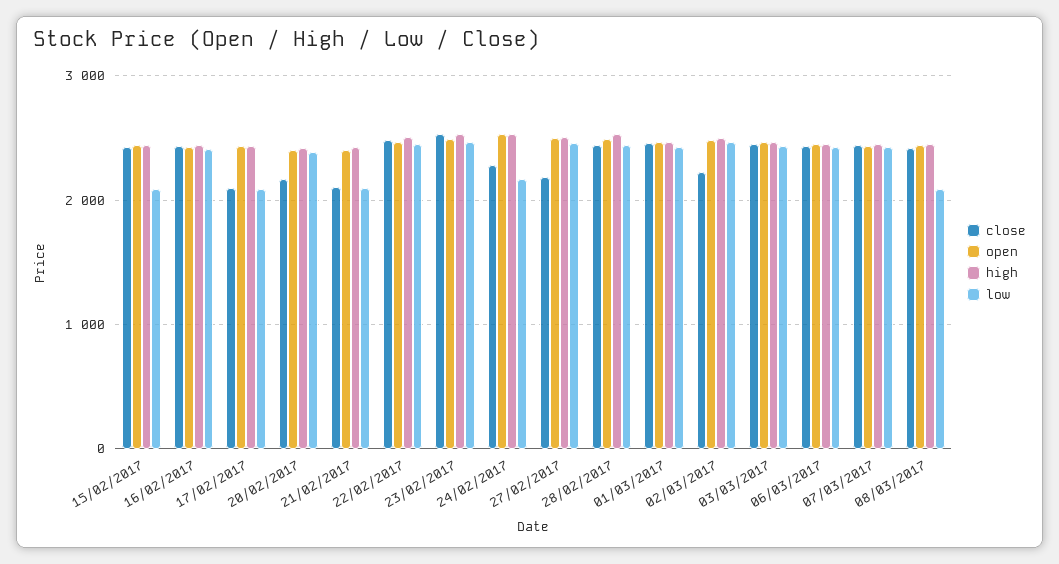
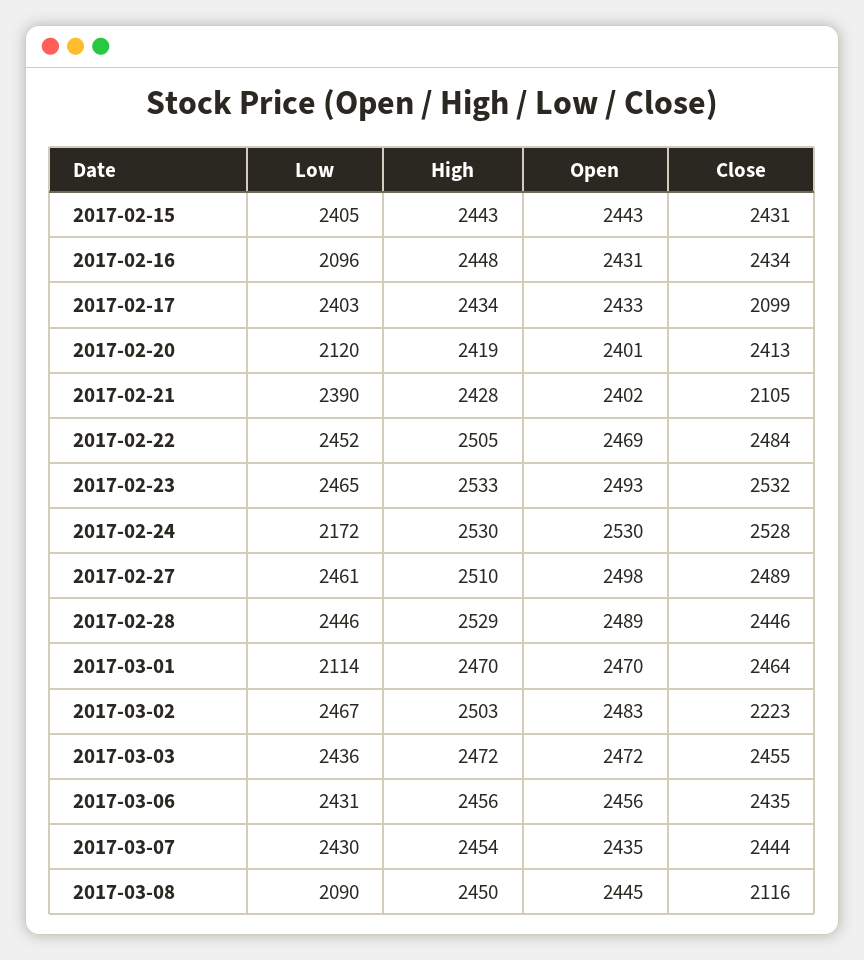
  {
    "close": {
      "15/02/2017": 2431,
      "16/02/2017": 2434,
      "17/02/2017": 2099,
-     "20/02/2017": 2200,
+     "20/02/2017": 2413,
      "21/02/2017": 2105,
      "22/02/2017": 2484,
      "23/02/2017": 2532,
-     "24/02/2017": 2300,
+     "24/02/2017": 2528,
-     "27/02/2017": 2200,
+     "27/02/2017": 2489,
      "28/02/2017": 2446,
      "01/03/2017": 2464,
      "02/03/2017": 2223,
      "03/03/2017": 2455,
      "06/03/2017": 2435,
      "07/03/2017": 2444,
-     "08/03/2017": 2400
+     "08/03/2017": 2116
    },
    "open": {
      "15/02/2017": 2443,
      "16/02/2017": 2431,
      "17/02/2017": 2433,
      "20/02/2017": 2401,
      "21/02/2017": 2402,
      "22/02/2017": 2469,
      "23/02/2017": 2493,
      "24/02/2017": 2530,
      "27/02/2017": 2498,
      "28/02/2017": 2489,
      "01/03/2017": 2470,
      "02/03/2017": 2483,
      "03/03/2017": 2472,
      "06/03/2017": 2456,
      "07/03/2017": 2435,
      "08/03/2017": 2445
    },
    "high": {
      "15/02/2017": 2443,
      "16/02/2017": 2448,
      "17/02/2017": 2434,
      "20/02/2017": 2419,
      "21/02/2017": 2428,
      "22/02/2017": 2505,
      "23/02/2017": 2533,
      "24/02/2017": 2530,
      "27/02/2017": 2510,
      "28/02/2017": 2529,
      "01/03/2017": 2470,
      "02/03/2017": 2503,
      "03/03/2017": 2472,
      "06/03/2017": 2456,
      "07/03/2017": 2454,
      "08/03/2017": 2450
    },
    "low": {
-     "15/02/2017": 2100,
+     "15/02/2017": 2405,
-     "16/02/2017": 2400,
+     "16/02/2017": 2096,
-     "17/02/2017": 2100,
+     "17/02/2017": 2403,
-     "20/02/2017": 2400,
+     "20/02/2017": 2120,
-     "21/02/2017": 2100,
+     "21/02/2017": 2390,
      "22/02/2017": 2452,
      "23/02/2017": 2465,
      "24/02/2017": 2172,
      "27/02/2017": 2461,
      "28/02/2017": 2446,
-     "01/03/2017": 2400,
+     "01/03/2017": 2114,
      "02/03/2017": 2467,
      "03/03/2017": 2436,
      "06/03/2017": 2431,
      "07/03/2017": 2430,
      "08/03/2017": 2090
    }
  }

